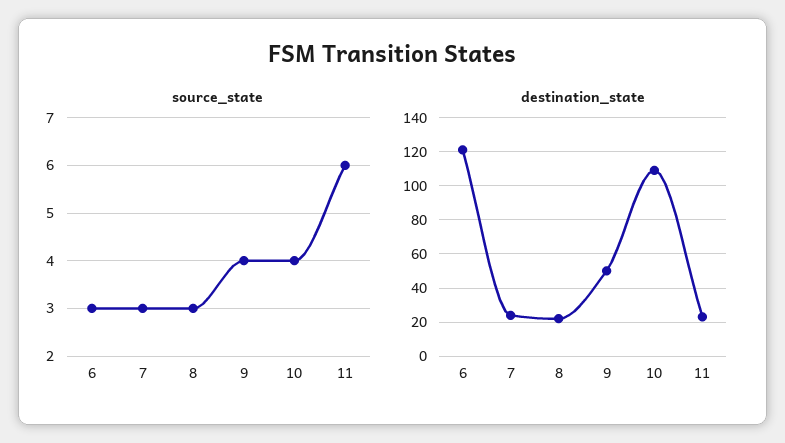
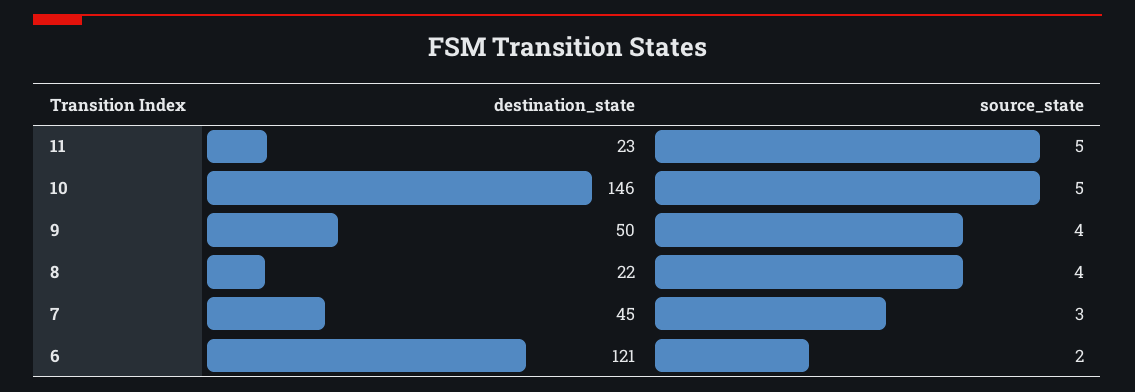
  {
    "source_state": {
-     "6": 3,
+     "6": 2,
      "7": 3,
-     "8": 3,
+     "8": 4,
      "9": 4,
-     "10": 4,
+     "10": 5,
-     "11": 6
+     "11": 5
    },
    "destination_state": {
      "6": 121,
-     "7": 25,
+     "7": 45,
      "8": 22,
      "9": 50,
-     "10": 110,
+     "10": 146,
      "11": 23
    }
  }

